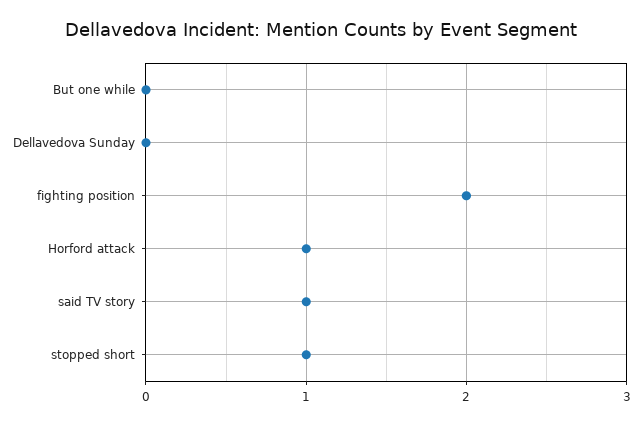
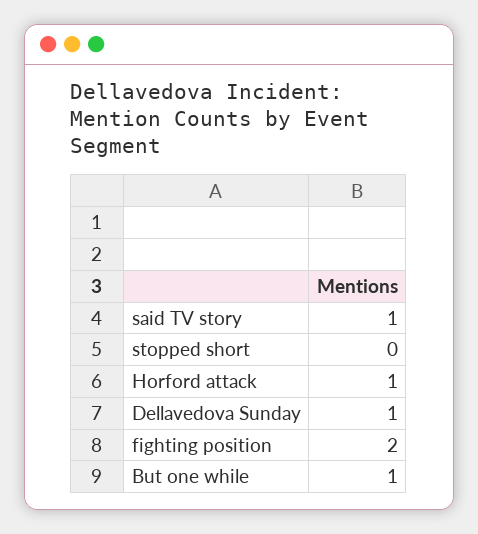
  {
-   "But one while": 0,
+   "But one while": 1,
-   "Dellavedova Sunday": 0,
+   "Dellavedova Sunday": 1,
    "fighting position": 2,
    "Horford attack": 1,
    "said TV story": 1,
-   "stopped short": 1
+   "stopped short": 0
  }

